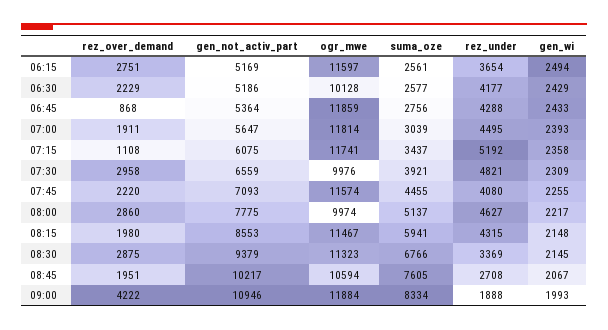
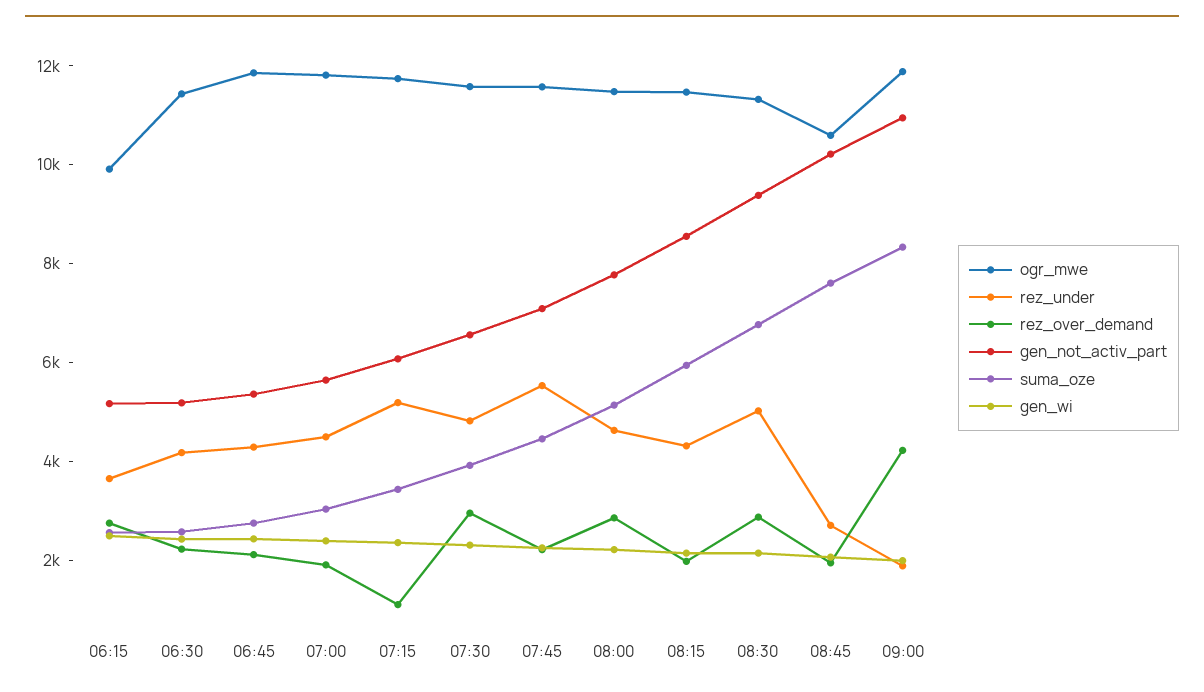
  {
    "rez_over_demand": {
      "06:15": 2751,
      "06:30": 2229,
-     "06:45": 868,
+     "06:45": 2000,
      "07:00": 1911,
      "07:15": 1108,
      "07:30": 2958,
      "07:45": 2220,
      "08:00": 2860,
      "08:15": 1980,
      "08:30": 2875,
      "08:45": 1951,
      "09:00": 4222
    },
    "gen_not_activ_part": {
      "06:15": 5169,
      "06:30": 5186,
      "06:45": 5364,
      "07:00": 5647,
      "07:15": 6075,
      "07:30": 6559,
      "07:45": 7093,
      "08:00": 7775,
      "08:15": 8553,
      "08:30": 9379,
      "08:45": 10217,
      "09:00": 10946
    },
    "ogr_mwe": {
-     "06:15": 11597,
+     "06:15": 10000,
-     "06:30": 10128,
+     "06:30": 11500,
      "06:45": 11859,
      "07:00": 11814,
      "07:15": 11741,
-     "07:30": 9976,
+     "07:30": 11500,
      "07:45": 11574,
-     "08:00": 9974,
+     "08:00": 11500,
      "08:15": 11467,
      "08:30": 11323,
      "08:45": 10594,
      "09:00": 11884
    },
    "suma_oze": {
      "06:15": 2561,
      "06:30": 2577,
      "06:45": 2756,
      "07:00": 3039,
      "07:15": 3437,
      "07:30": 3921,
      "07:45": 4455,
      "08:00": 5137,
      "08:15": 5941,
      "08:30": 6766,
      "08:45": 7605,
      "09:00": 8334
    },
    "rez_under": {
      "06:15": 3654,
      "06:30": 4177,
      "06:45": 4288,
      "07:00": 4495,
      "07:15": 5192,
      "07:30": 4821,
-     "07:45": 4080,
+     "07:45": 5500,
      "08:00": 4627,
      "08:15": 4315,
-     "08:30": 3369,
+     "08:30": 5000,
      "08:45": 2708,
      "09:00": 1888
    },
    "gen_wi": {
      "06:15": 2494,
      "06:30": 2429,
      "06:45": 2433,
      "07:00": 2393,
      "07:15": 2358,
      "07:30": 2309,
      "07:45": 2255,
      "08:00": 2217,
      "08:15": 2148,
      "08:30": 2145,
      "08:45": 2067,
      "09:00": 1993
    }
  }

